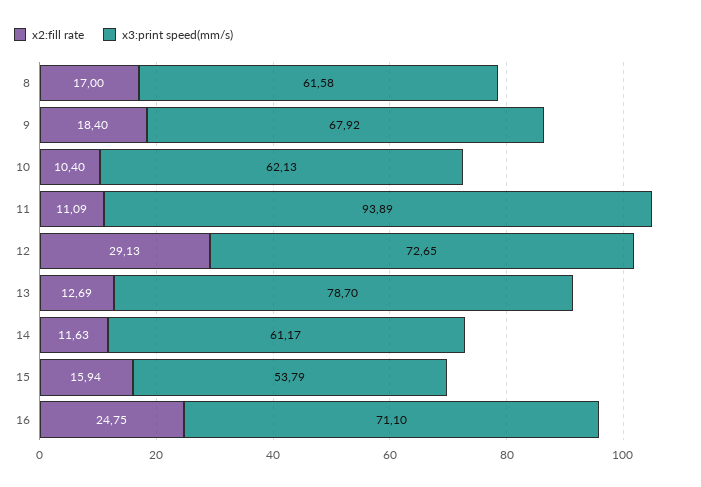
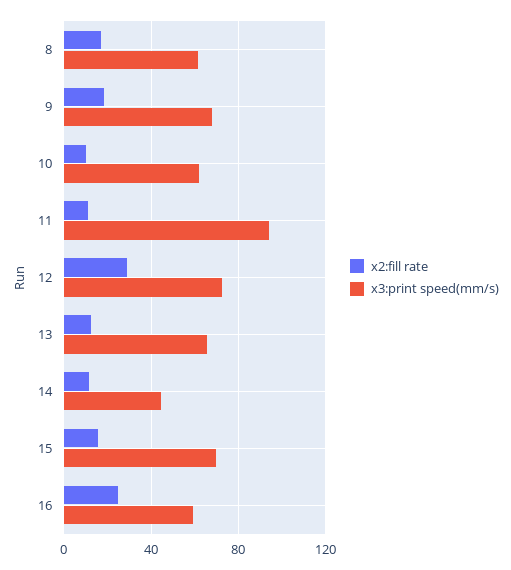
  {
    "x2:fill rate": {
      "8": 17,
      "9": 18.4,
      "10": 10.4,
      "11": 11.09,
      "12": 29.13,
      "13": 12.69,
      "14": 11.63,
      "15": 15.94,
      "16": 24.75
    },
    "x3:print speed(mm/s)": {
      "8": 61.58,
      "9": 67.92,
      "10": 62.13,
      "11": 93.89,
      "12": 72.65,
-     "13": 78.7,
+     "13": 65,
-     "14": 61.17,
+     "14": 45,
-     "15": 53.79,
+     "15": 70,
-     "16": 71.1
+     "16": 60
    }
  }

